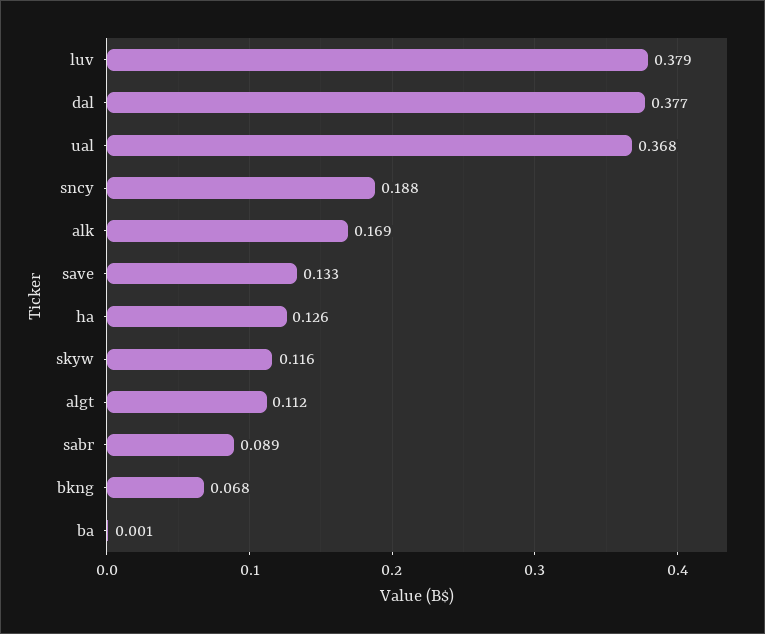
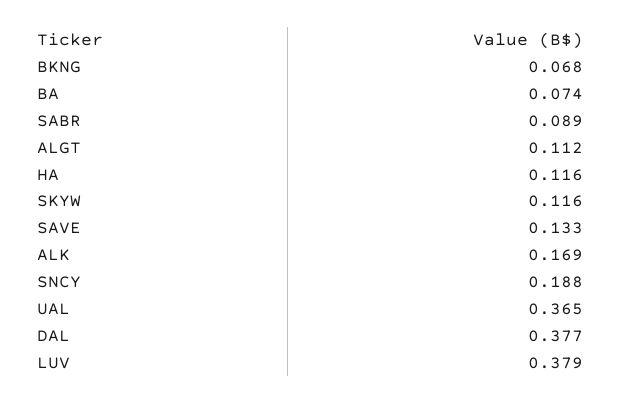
  {
    "luv": 0.379,
    "dal": 0.377,
-   "ual": 0.368,
+   "ual": 0.365,
    "sncy": 0.188,
    "alk": 0.169,
    "save": 0.133,
-   "ha": 0.126,
+   "ha": 0.116,
    "skyw": 0.116,
    "algt": 0.112,
    "sabr": 0.089,
    "bkng": 0.068,
-   "ba": 0.001
+   "ba": 0.074
  }

